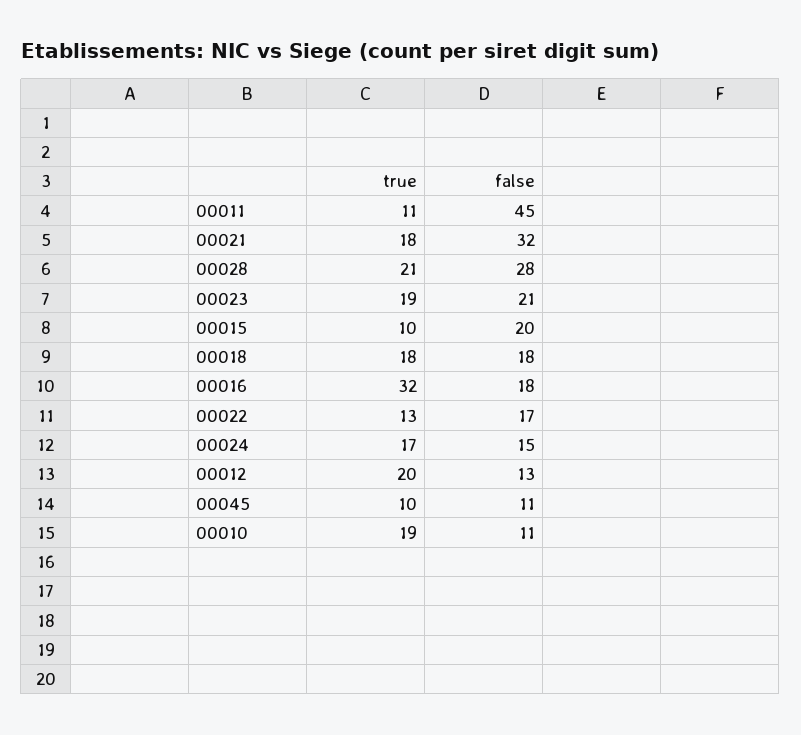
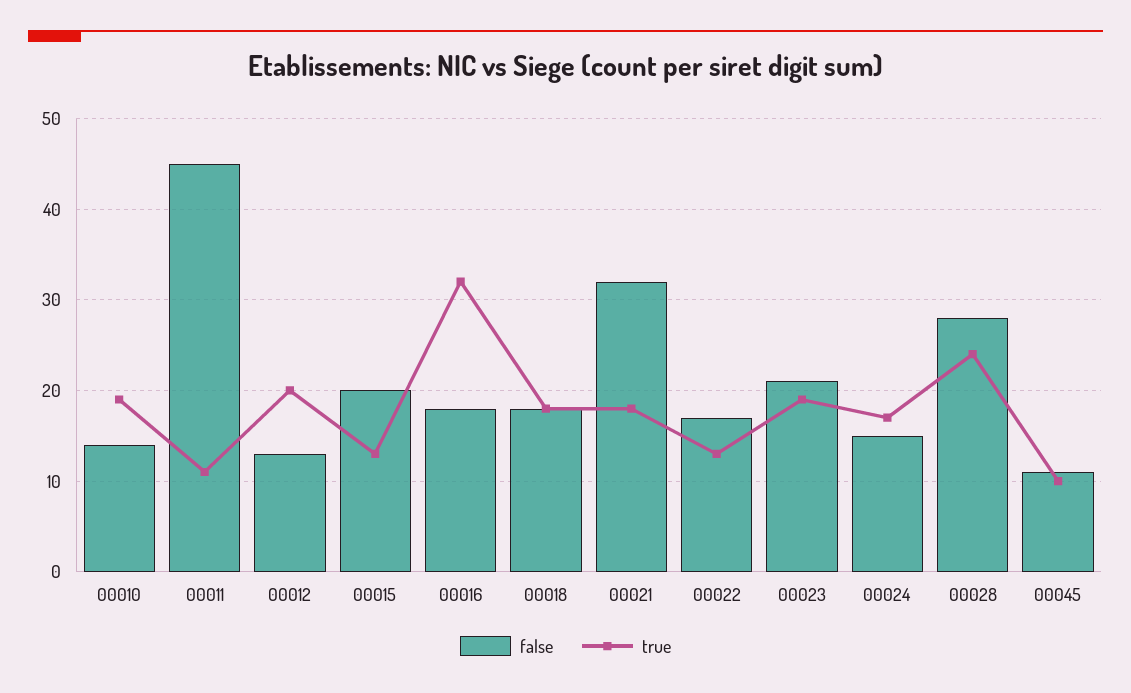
  {
    "true": {
      "00011": 11,
      "00021": 18,
-     "00028": 21,
+     "00028": 24,
      "00023": 19,
-     "00015": 10,
+     "00015": 13,
      "00018": 18,
      "00016": 32,
      "00022": 13,
      "00024": 17,
      "00012": 20,
      "00045": 10,
      "00010": 19
    },
    "false": {
      "00011": 45,
      "00021": 32,
      "00028": 28,
      "00023": 21,
      "00015": 20,
      "00018": 18,
      "00016": 18,
      "00022": 17,
      "00024": 15,
      "00012": 13,
      "00045": 11,
-     "00010": 11
+     "00010": 14
    }
  }

